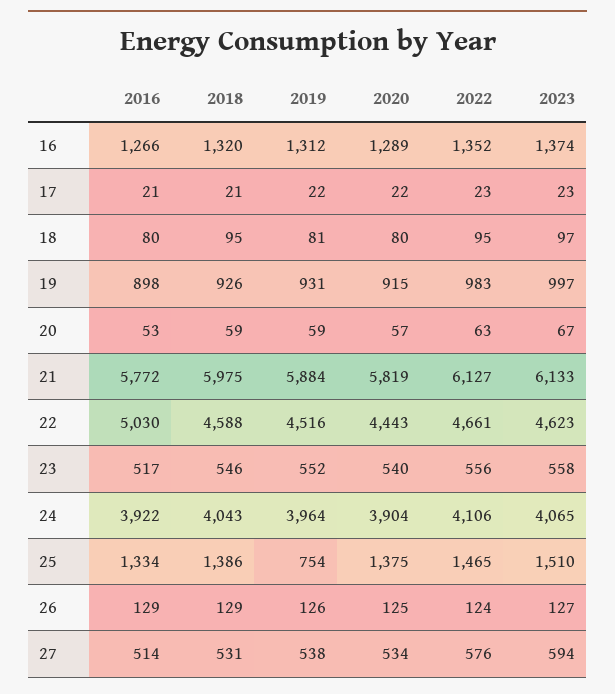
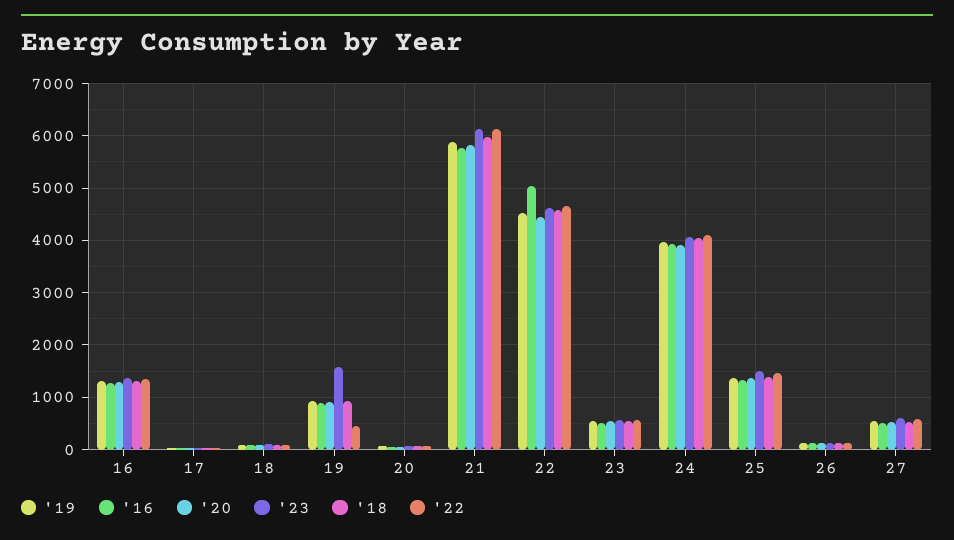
  {
    "2016": {
      "16": 1266,
      "17": 21,
      "18": 80,
      "19": 898,
      "20": 53,
      "21": 5772,
      "22": 5030,
      "23": 517,
      "24": 3922,
      "25": 1334,
      "26": 129,
      "27": 514
    },
    "2018": {
      "16": 1320,
      "17": 21,
      "18": 95,
      "19": 926,
      "20": 59,
      "21": 5975,
      "22": 4588,
      "23": 546,
      "24": 4043,
      "25": 1386,
      "26": 129,
      "27": 531
    },
    "2019": {
      "16": 1312,
      "17": 22,
      "18": 81,
      "19": 931,
      "20": 59,
      "21": 5884,
      "22": 4516,
      "23": 552,
      "24": 3964,
-     "25": 754,
+     "25": 1400,
      "26": 126,
      "27": 538
    },
    "2020": {
      "16": 1289,
      "17": 22,
      "18": 80,
      "19": 915,
      "20": 57,
      "21": 5819,
      "22": 4443,
      "23": 540,
      "24": 3904,
      "25": 1375,
      "26": 125,
      "27": 534
    },
    "2022": {
      "16": 1352,
      "17": 23,
      "18": 95,
-     "19": 983,
+     "19": 400,
      "20": 63,
      "21": 6127,
      "22": 4661,
      "23": 556,
      "24": 4106,
      "25": 1465,
      "26": 124,
      "27": 576
    },
    "2023": {
      "16": 1374,
      "17": 23,
      "18": 97,
-     "19": 997,
+     "19": 1600,
      "20": 67,
      "21": 6133,
      "22": 4623,
      "23": 558,
      "24": 4065,
      "25": 1510,
      "26": 127,
      "27": 594
    }
  }

